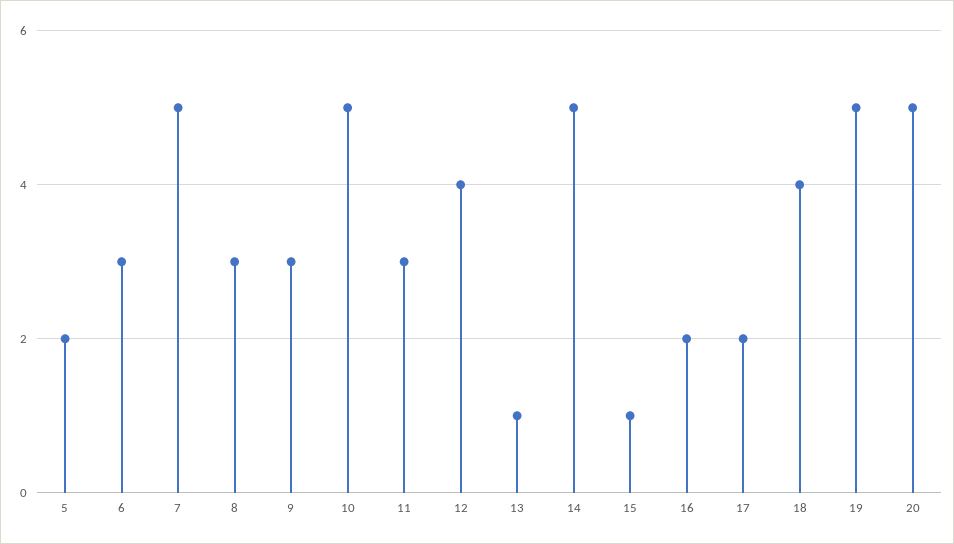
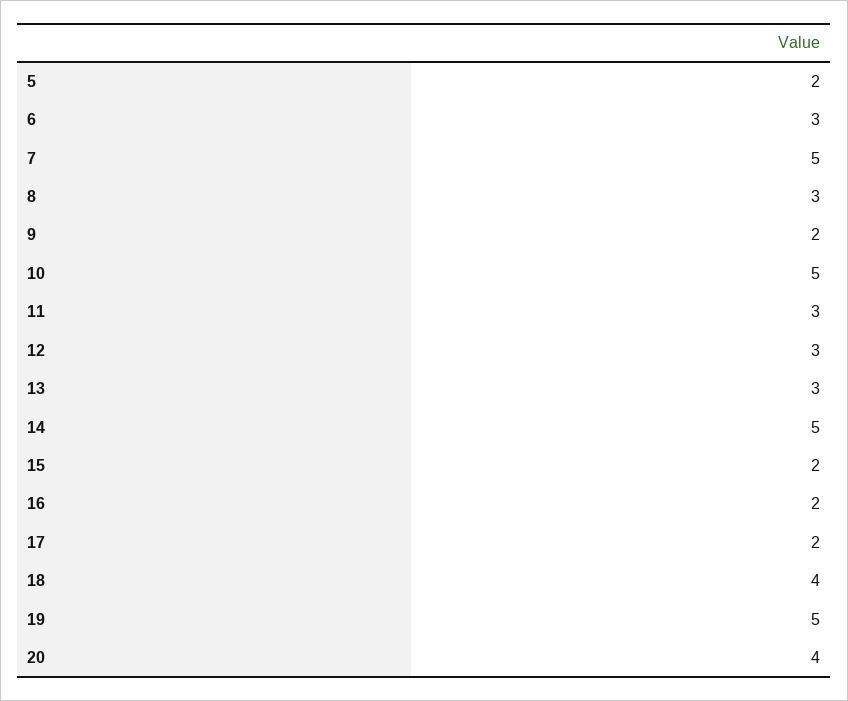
  {
    "5": 2,
    "6": 3,
    "7": 5,
    "8": 3,
-   "9": 3,
+   "9": 2,
    "10": 5,
    "11": 3,
-   "12": 4,
+   "12": 3,
-   "13": 1,
+   "13": 3,
    "14": 5,
-   "15": 1,
+   "15": 2,
    "16": 2,
    "17": 2,
    "18": 4,
    "19": 5,
-   "20": 5
+   "20": 4
  }

